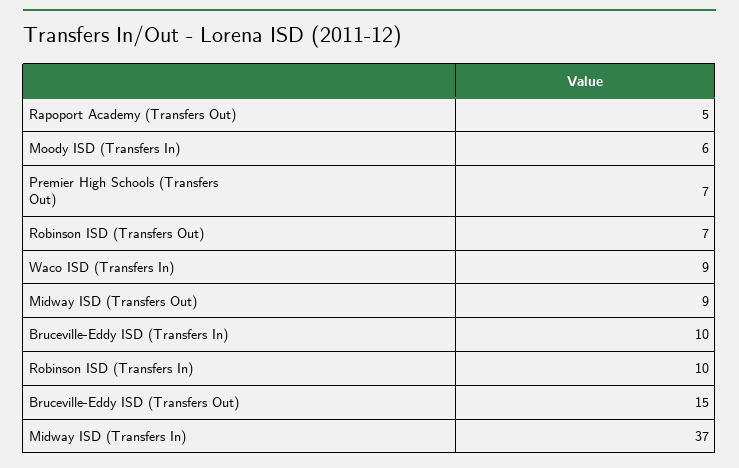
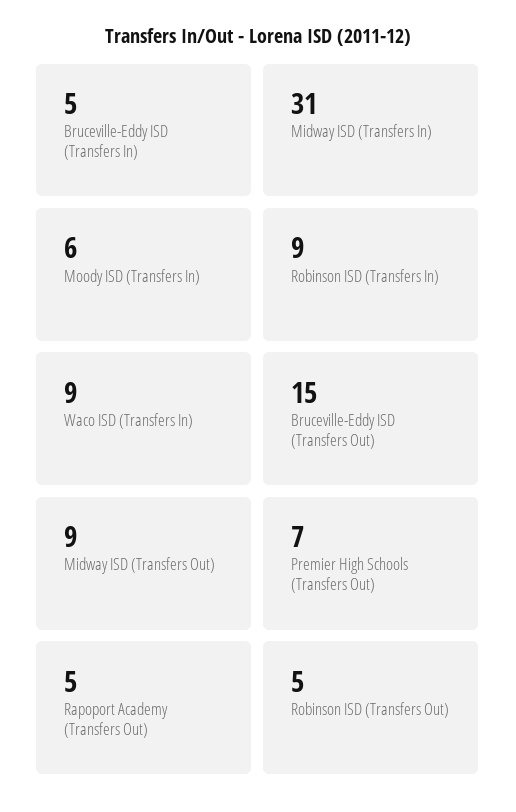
  {
    "Rapoport Academy (Transfers Out)": 5,
    "Moody ISD (Transfers In)": 6,
    "Premier High Schools (Transfers Out)": 7,
-   "Robinson ISD (Transfers Out)": 7,
+   "Robinson ISD (Transfers Out)": 5,
    "Waco ISD (Transfers In)": 9,
    "Midway ISD (Transfers Out)": 9,
-   "Bruceville-Eddy ISD (Transfers In)": 10,
+   "Bruceville-Eddy ISD (Transfers In)": 5,
-   "Robinson ISD (Transfers In)": 10,
+   "Robinson ISD (Transfers In)": 9,
    "Bruceville-Eddy ISD (Transfers Out)": 15,
-   "Midway ISD (Transfers In)": 37
+   "Midway ISD (Transfers In)": 31
  }

